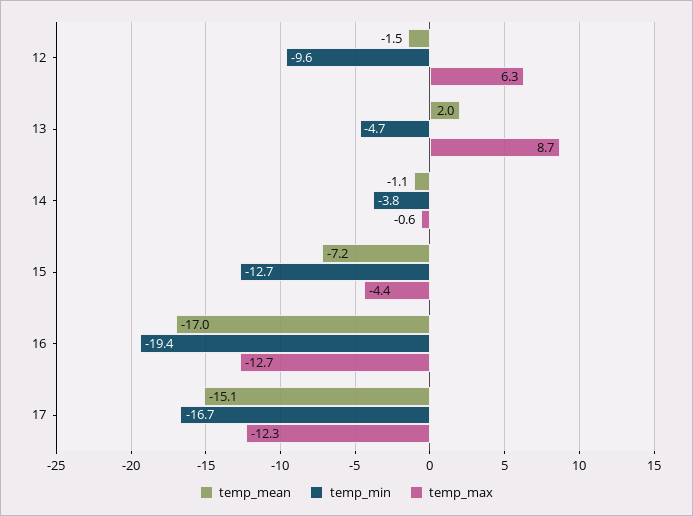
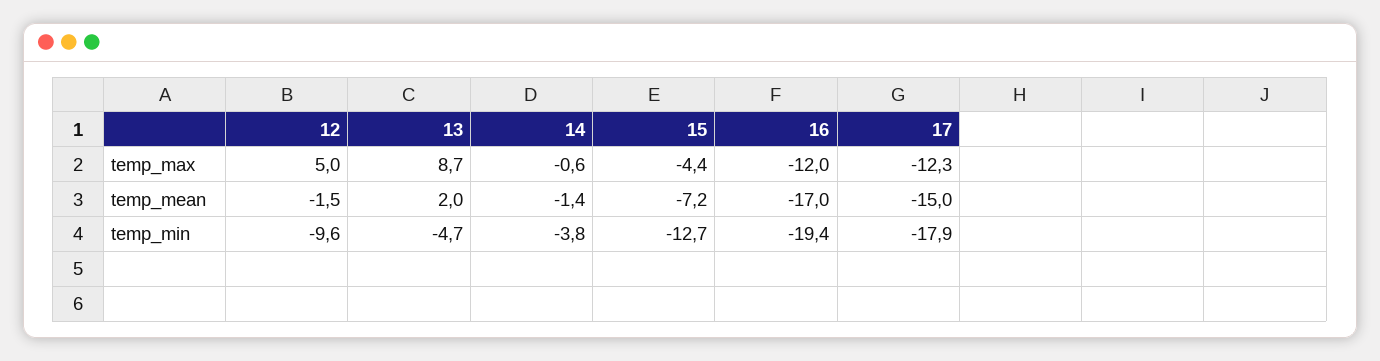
  {
    "temp_mean": {
      "12": -1.5,
      "13": 2,
-     "14": -1.1,
+     "14": -1.4,
      "15": -7.2,
      "16": -17,
-     "17": -15.1
+     "17": -15
    },
    "temp_min": {
      "12": -9.6,
      "13": -4.7,
      "14": -3.8,
      "15": -12.7,
      "16": -19.4,
-     "17": -16.7
+     "17": -17.9
    },
    "temp_max": {
-     "12": 6.3,
+     "12": 5,
      "13": 8.7,
      "14": -0.6,
      "15": -4.4,
-     "16": -12.7,
+     "16": -12,
      "17": -12.3
    }
  }

